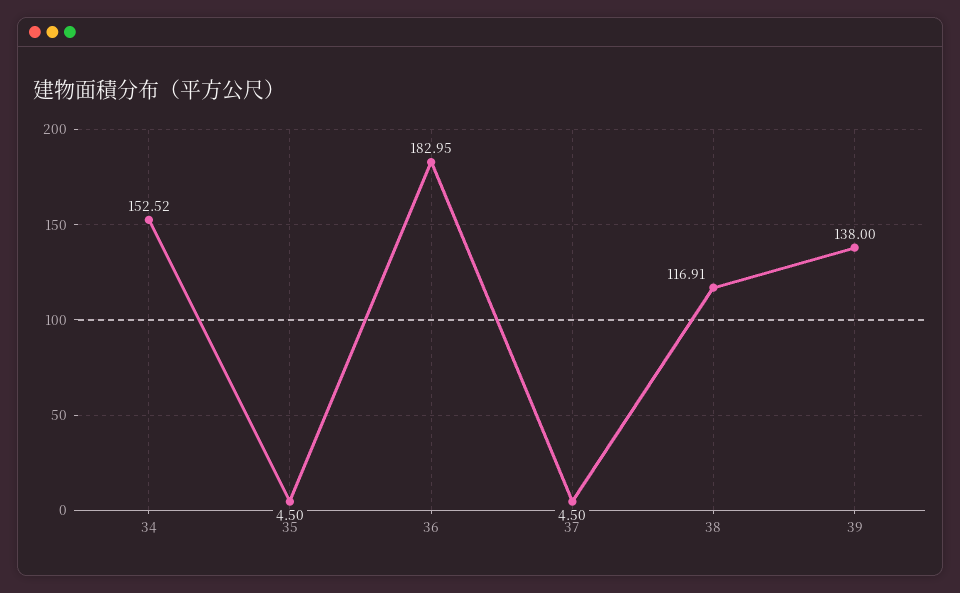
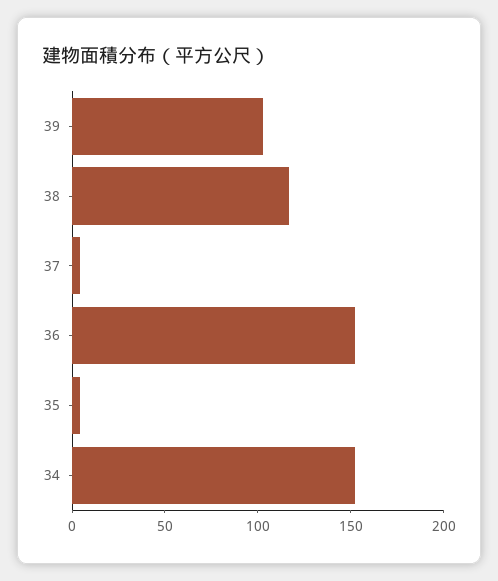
  {
    "34": 152.52,
    "35": 4.5,
-   "36": 182.95,
+   "36": 150,
    "37": 4.5,
    "38": 116.91,
-   "39": 138
+   "39": 100
  }

